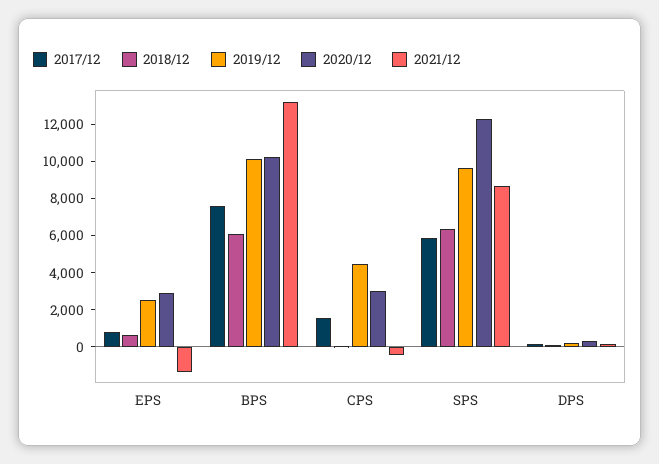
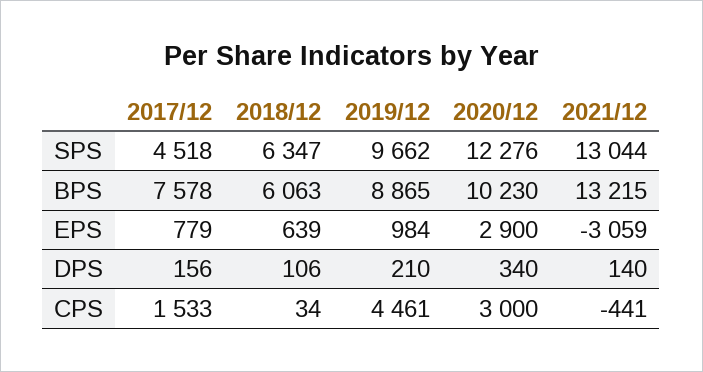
  {
    "2017/12": {
      "EPS": 779,
      "BPS": 7578,
      "CPS": 1533,
-     "SPS": 6000,
+     "SPS": 4518,
      "DPS": 156
    },
    "2018/12": {
      "EPS": 639,
      "BPS": 6063,
      "CPS": 34,
      "SPS": 6347,
      "DPS": 106
    },
    "2019/12": {
-     "EPS": 2500,
+     "EPS": 984,
-     "BPS": 10000,
+     "BPS": 8865,
      "CPS": 4461,
      "SPS": 9662,
      "DPS": 210
    },
    "2020/12": {
      "EPS": 2900,
      "BPS": 10230,
      "CPS": 3000,
      "SPS": 12276,
      "DPS": 340
    },
    "2021/12": {
-     "EPS": -1500,
+     "EPS": -3059,
      "BPS": 13215,
      "CPS": -441,
-     "SPS": 8500,
+     "SPS": 13044,
      "DPS": 140
    }
  }

